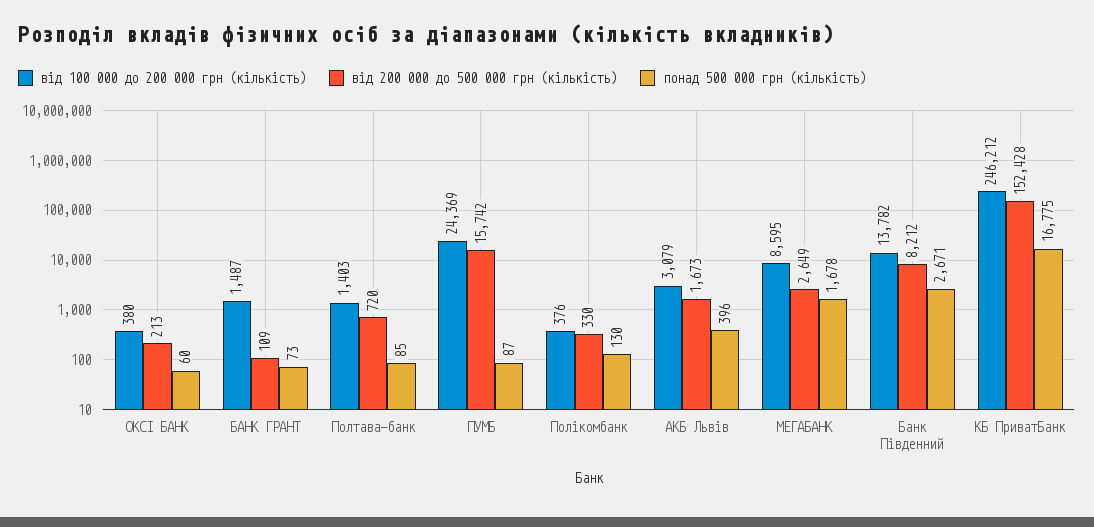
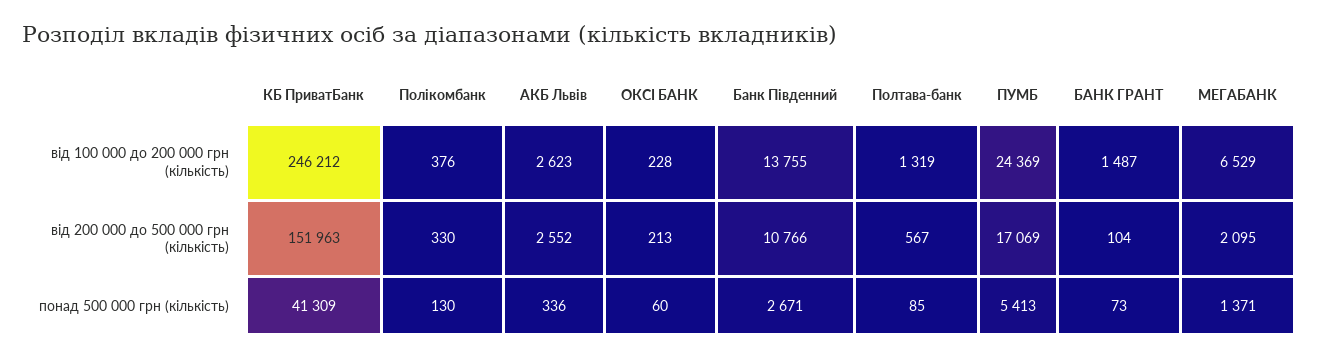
  {
    "від 100 000 до 200 000 грн (кількість)": {
-     "ОКСІ БАНК": 380,
+     "ОКСІ БАНК": 228,
      "БАНК ГРАНТ": 1487,
-     "Полтава-банк": 1403,
+     "Полтава-банк": 1319,
      "ПУМБ": 24369,
      "Полікомбанк": 376,
-     "АКБ Львів": 3079,
+     "АКБ Львів": 2623,
-     "МЕГАБАНК": 8595,
+     "МЕГАБАНК": 6529,
-     "Банк Південний": 13782,
+     "Банк Південний": 13755,
      "КБ ПриватБанк": 246212
    },
    "від 200 000 до 500 000 грн (кількість)": {
      "ОКСІ БАНК": 213,
-     "БАНК ГРАНТ": 109,
+     "БАНК ГРАНТ": 104,
-     "Полтава-банк": 720,
+     "Полтава-банк": 567,
-     "ПУМБ": 15742,
+     "ПУМБ": 17069,
      "Полікомбанк": 330,
-     "АКБ Львів": 1673,
+     "АКБ Львів": 2552,
-     "МЕГАБАНК": 2649,
+     "МЕГАБАНК": 2095,
-     "Банк Південний": 8212,
+     "Банк Південний": 10766,
-     "КБ ПриватБанк": 152428
+     "КБ ПриватБанк": 151963
    },
    "понад 500 000 грн (кількість)": {
      "ОКСІ БАНК": 60,
      "БАНК ГРАНТ": 73,
      "Полтава-банк": 85,
-     "ПУМБ": 87,
+     "ПУМБ": 5413,
      "Полікомбанк": 130,
-     "АКБ Львів": 396,
+     "АКБ Львів": 336,
-     "МЕГАБАНК": 1678,
+     "МЕГАБАНК": 1371,
      "Банк Південний": 2671,
-     "КБ ПриватБанк": 16775
+     "КБ ПриватБанк": 41309
    }
  }

